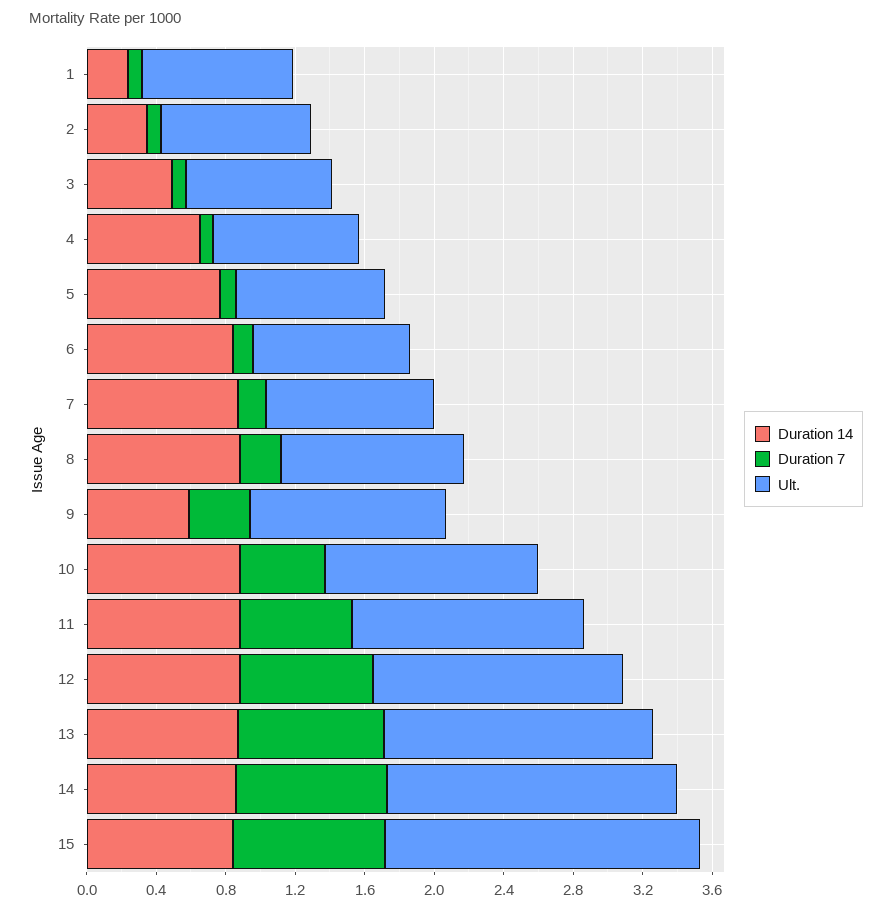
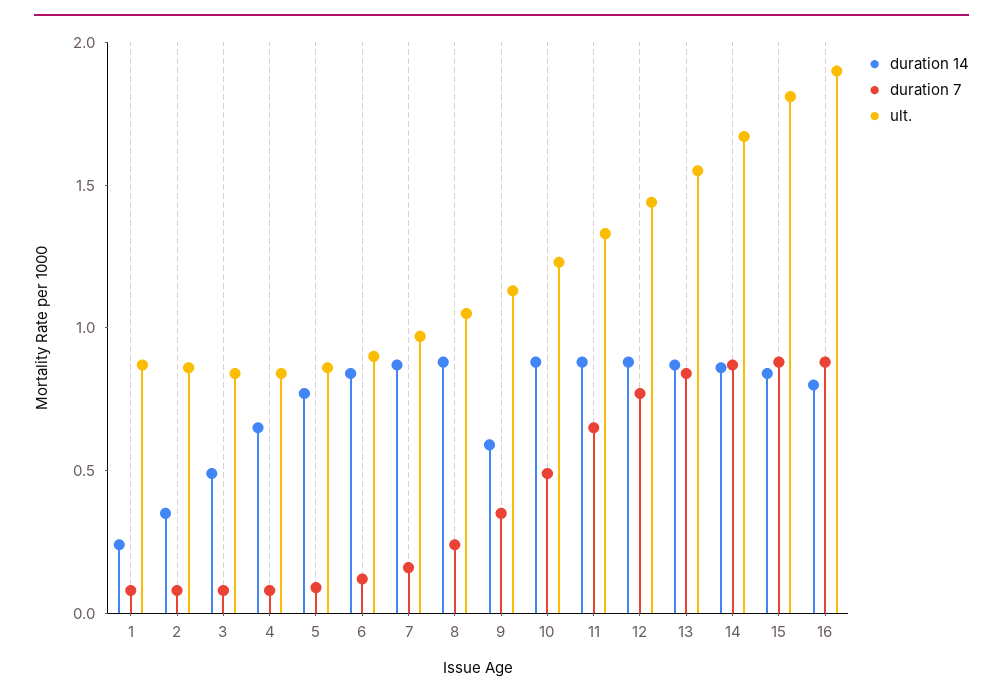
  {
    "Duration 14": {
      "1": 0.2,
      "2": 0.4,
      "3": 0.5,
      "4": 0.7,
      "5": 0.8,
      "6": 0.8,
      "7": 0.9,
      "8": 0.9,
      "9": 0.6,
      "10": 0.9,
      "11": 0.9,
      "12": 0.9,
      "13": 0.9,
      "14": 0.9,
-     "15": 0.8
+     "15": 0.8,
+     "16": 0.8
    },
    "Duration 7": {
      "1": 0.1,
      "2": 0.1,
      "3": 0.1,
      "4": 0.1,
      "5": 0.1,
      "6": 0.1,
      "7": 0.2,
      "8": 0.2,
      "9": 0.4,
      "10": 0.5,
      "11": 0.7,
      "12": 0.8,
      "13": 0.8,
      "14": 0.9,
-     "15": 0.9
+     "15": 0.9,
+     "16": 0.9
    },
    "Ult.": {
      "1": 0.9,
      "2": 0.9,
      "3": 0.8,
      "4": 0.8,
      "5": 0.9,
      "6": 0.9,
      "7": 1,
      "8": 1.1,
      "9": 1.1,
      "10": 1.2,
      "11": 1.3,
      "12": 1.4,
      "13": 1.6,
      "14": 1.7,
-     "15": 1.8
+     "15": 1.8,
+     "16": 1.9
    }
  }

